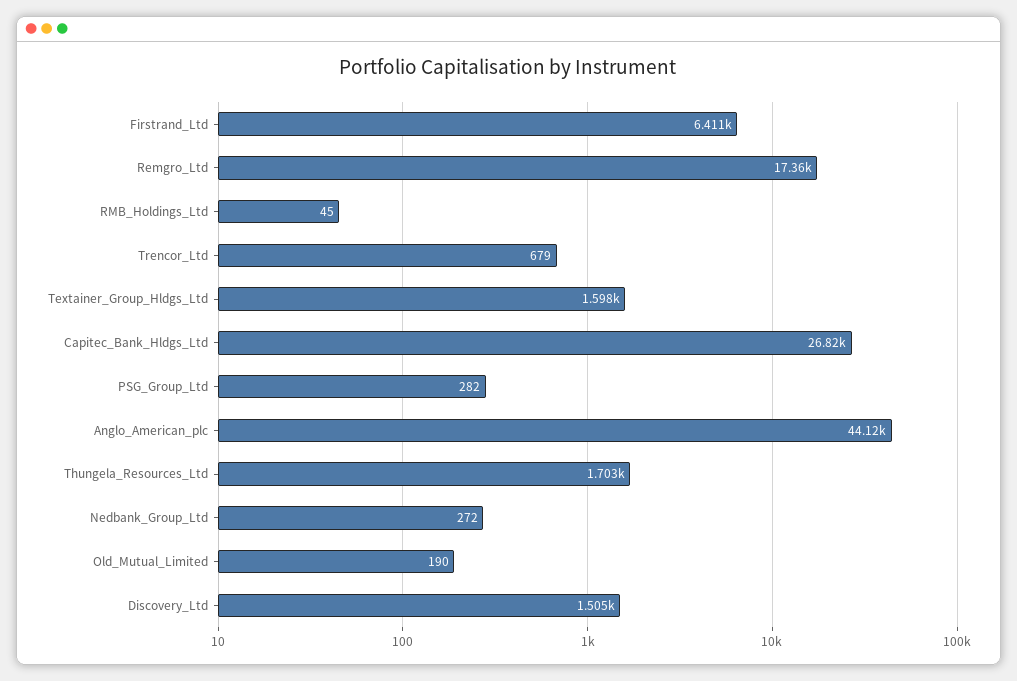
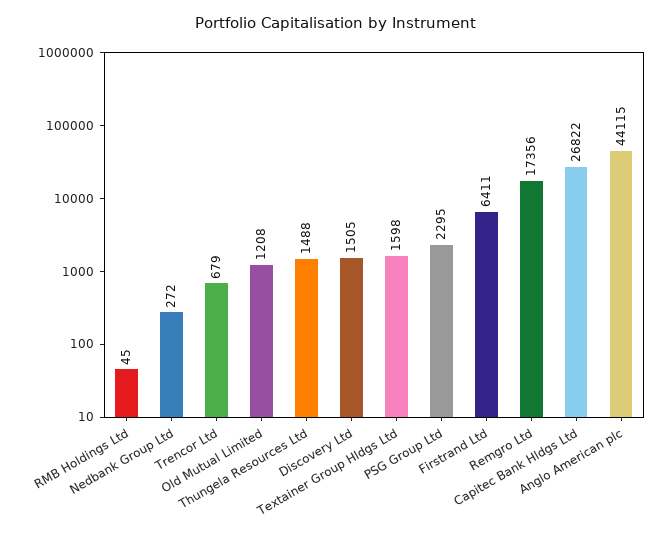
  {
    "Firstrand_Ltd": 6411,
    "Remgro_Ltd": 17356,
    "RMB_Holdings_Ltd": 45,
    "Trencor_Ltd": 679,
    "Textainer_Group_Hldgs_Ltd": 1598,
    "Capitec_Bank_Hldgs_Ltd": 26822,
-   "PSG_Group_Ltd": 282,
+   "PSG_Group_Ltd": 2295,
    "Anglo_American_plc": 44115,
-   "Thungela_Resources_Ltd": 1703,
+   "Thungela_Resources_Ltd": 1488,
    "Nedbank_Group_Ltd": 272,
-   "Old_Mutual_Limited": 190,
+   "Old_Mutual_Limited": 1208,
    "Discovery_Ltd": 1505
  }

